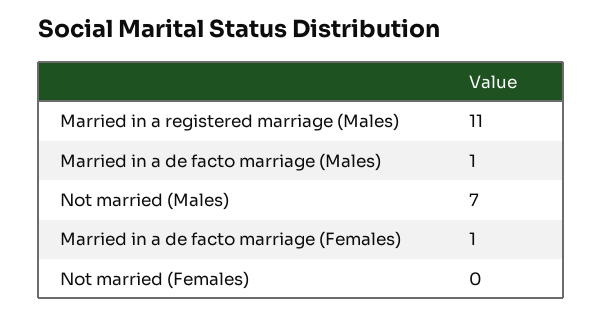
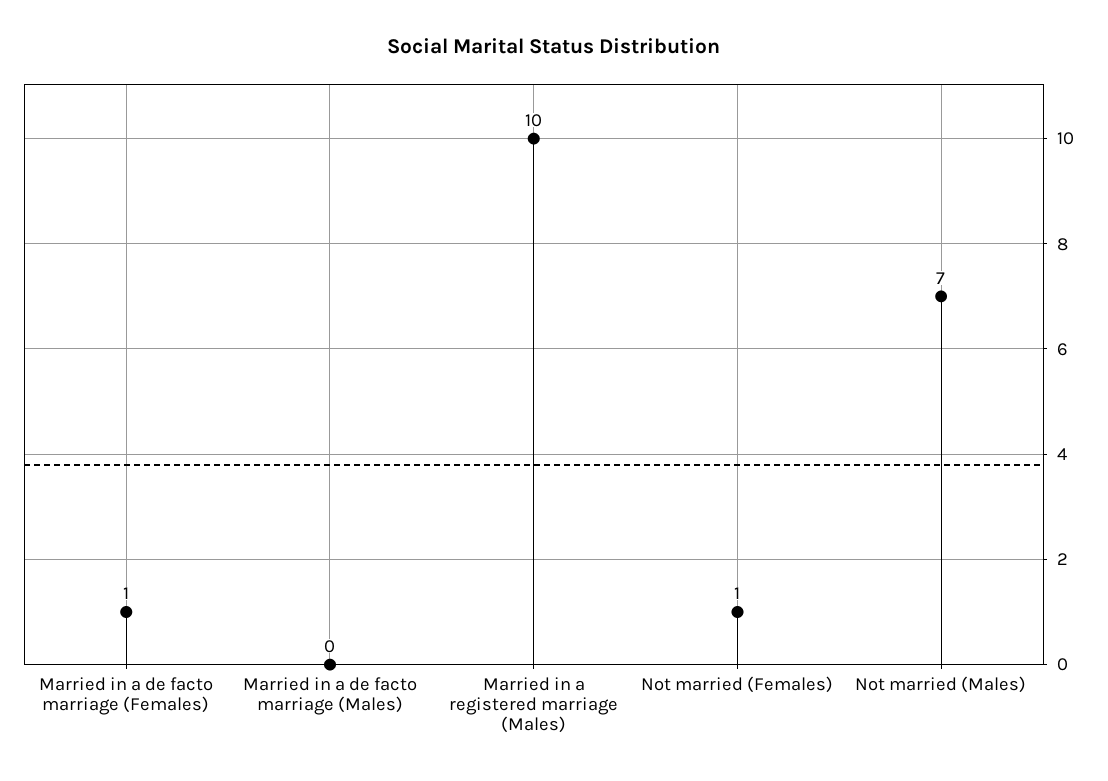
  {
-   "Married in a registered marriage (Males)": 11,
+   "Married in a registered marriage (Males)": 10,
-   "Married in a de facto marriage (Males)": 1,
+   "Married in a de facto marriage (Males)": 0,
    "Not married (Males)": 7,
    "Married in a de facto marriage (Females)": 1,
-   "Not married (Females)": 0
+   "Not married (Females)": 1
  }

